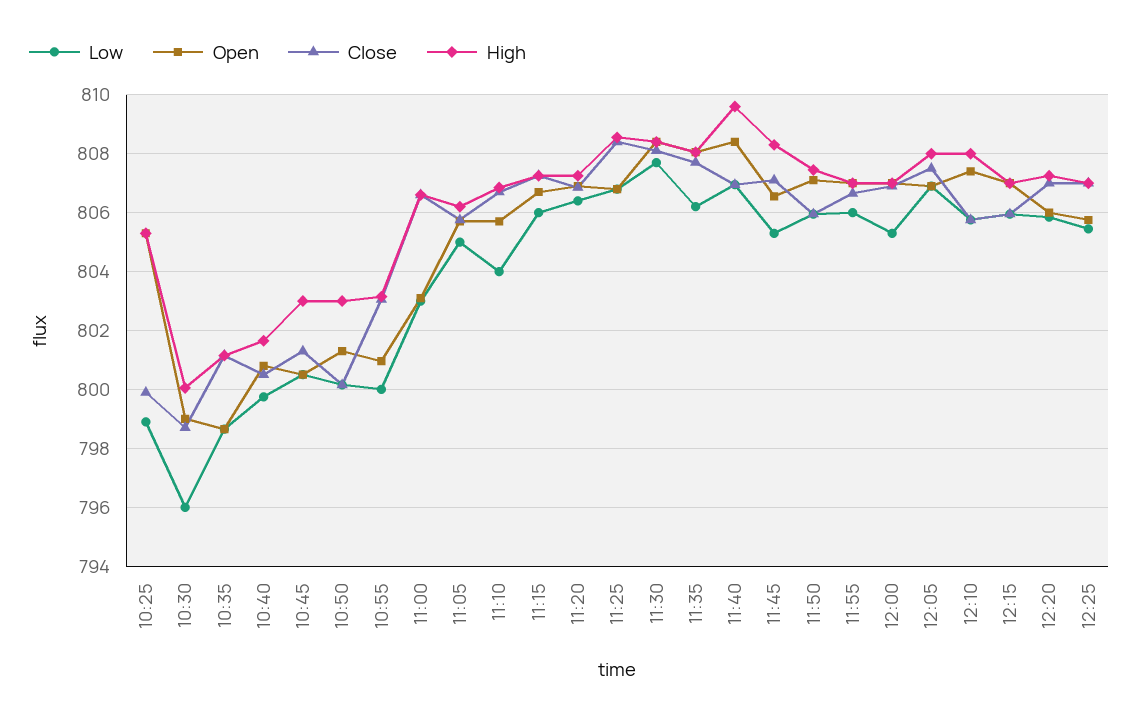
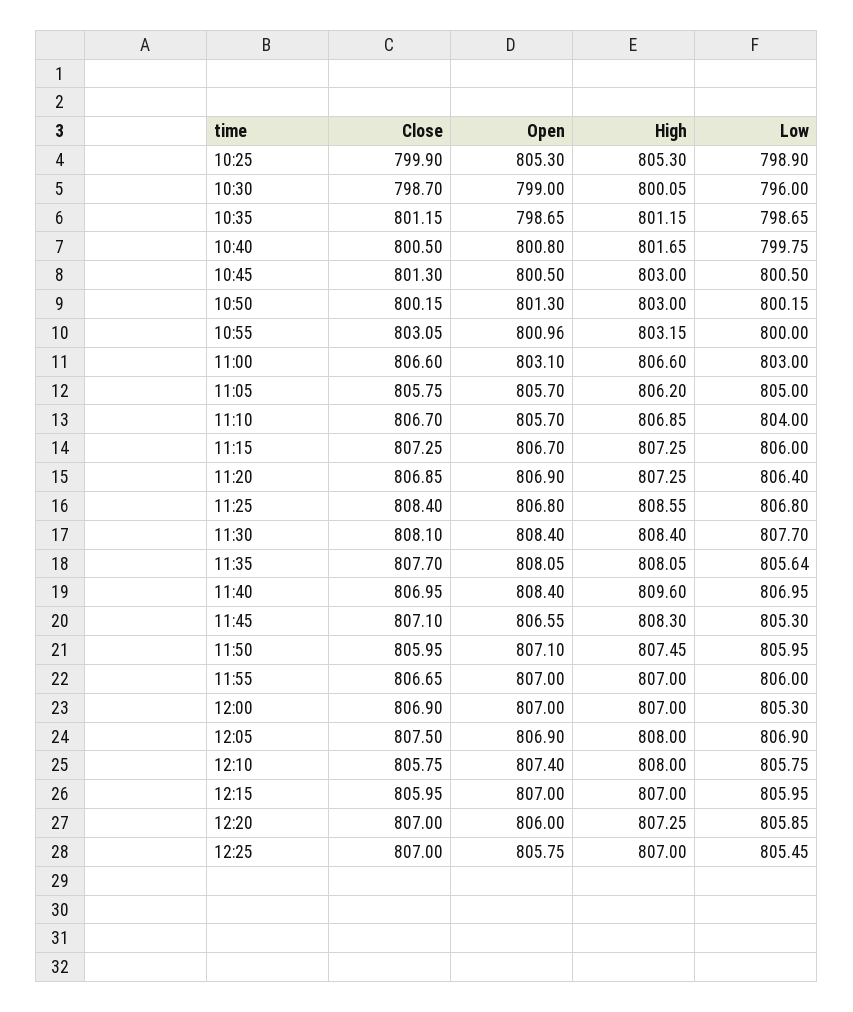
  {
    "Low": {
      "10:25": 798.9,
      "10:30": 796,
      "10:35": 798.65,
      "10:40": 799.75,
      "10:45": 800.5,
      "10:50": 800.15,
      "10:55": 800,
      "11:00": 803,
      "11:05": 805,
      "11:10": 804,
      "11:15": 806,
      "11:20": 806.4,
      "11:25": 806.8,
      "11:30": 807.7,
-     "11:35": 806.25,
+     "11:35": 805.64,
      "11:40": 806.95,
      "11:45": 805.3,
      "11:50": 805.95,
      "11:55": 806,
      "12:00": 805.3,
      "12:05": 806.9,
      "12:10": 805.75,
      "12:15": 805.95,
      "12:20": 805.85,
      "12:25": 805.45
    },
    "Open": {
      "10:25": 805.3,
      "10:30": 799,
      "10:35": 798.65,
      "10:40": 800.8,
      "10:45": 800.5,
      "10:50": 801.3,
      "10:55": 800.96,
      "11:00": 803.1,
      "11:05": 805.7,
      "11:10": 805.7,
      "11:15": 806.7,
      "11:20": 806.9,
      "11:25": 806.8,
      "11:30": 808.4,
      "11:35": 808.05,
      "11:40": 808.4,
      "11:45": 806.55,
      "11:50": 807.1,
      "11:55": 807,
      "12:00": 807,
      "12:05": 806.9,
      "12:10": 807.4,
      "12:15": 807,
      "12:20": 806,
      "12:25": 805.75
    },
    "Close": {
      "10:25": 799.9,
      "10:30": 798.7,
      "10:35": 801.15,
      "10:40": 800.5,
      "10:45": 801.3,
      "10:50": 800.15,
      "10:55": 803.05,
      "11:00": 806.6,
      "11:05": 805.75,
      "11:10": 806.7,
      "11:15": 807.25,
      "11:20": 806.85,
      "11:25": 808.4,
      "11:30": 808.1,
      "11:35": 807.7,
      "11:40": 806.95,
      "11:45": 807.1,
      "11:50": 805.95,
      "11:55": 806.65,
      "12:00": 806.9,
      "12:05": 807.5,
      "12:10": 805.75,
      "12:15": 805.95,
      "12:20": 807,
      "12:25": 807
    },
    "High": {
      "10:25": 805.3,
      "10:30": 800.05,
      "10:35": 801.15,
      "10:40": 801.65,
      "10:45": 803,
      "10:50": 803,
      "10:55": 803.15,
      "11:00": 806.6,
      "11:05": 806.2,
      "11:10": 806.85,
      "11:15": 807.25,
      "11:20": 807.25,
      "11:25": 808.55,
      "11:30": 808.4,
      "11:35": 808.05,
      "11:40": 809.6,
      "11:45": 808.3,
      "11:50": 807.45,
      "11:55": 807,
      "12:00": 807,
      "12:05": 808,
      "12:10": 808,
      "12:15": 807,
      "12:20": 807.25,
      "12:25": 807
    }
  }

